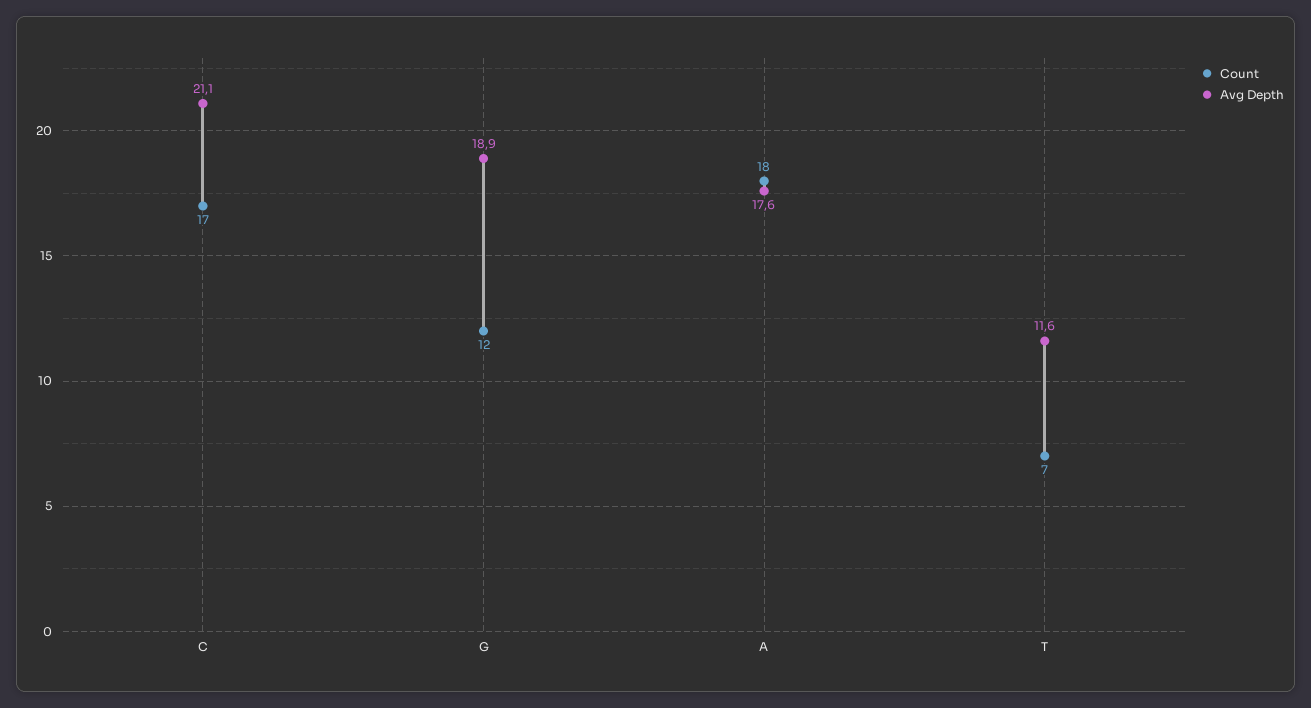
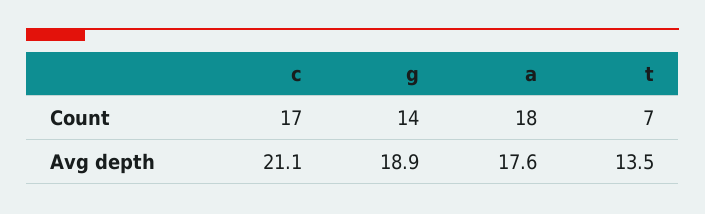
  {
    "Count": {
      "C": 17,
-     "G": 12,
+     "G": 14,
      "A": 18,
      "T": 7
    },
    "Avg Depth": {
      "C": 21.1,
      "G": 18.9,
      "A": 17.6,
-     "T": 11.6
+     "T": 13.5
    }
  }

